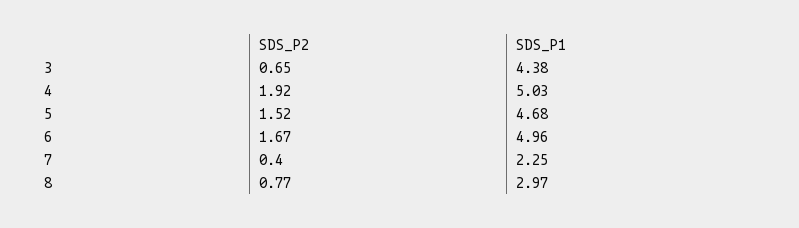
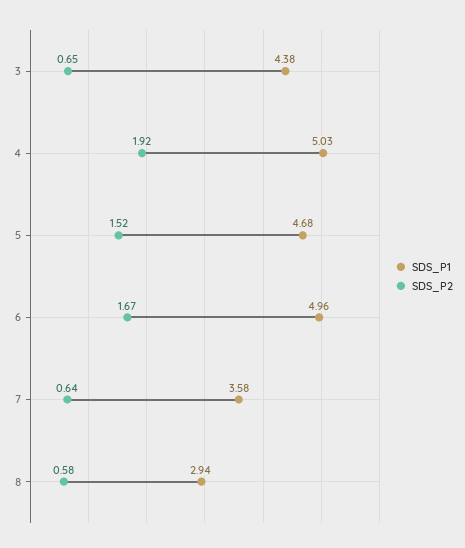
  {
    "SDS_P2": {
      "3": 0.65,
      "4": 1.92,
      "5": 1.52,
      "6": 1.67,
-     "7": 0.4,
+     "7": 0.64,
-     "8": 0.77
+     "8": 0.58
    },
    "SDS_P1": {
      "3": 4.38,
      "4": 5.03,
      "5": 4.68,
      "6": 4.96,
-     "7": 2.25,
+     "7": 3.58,
-     "8": 2.97
+     "8": 2.94
    }
  }

